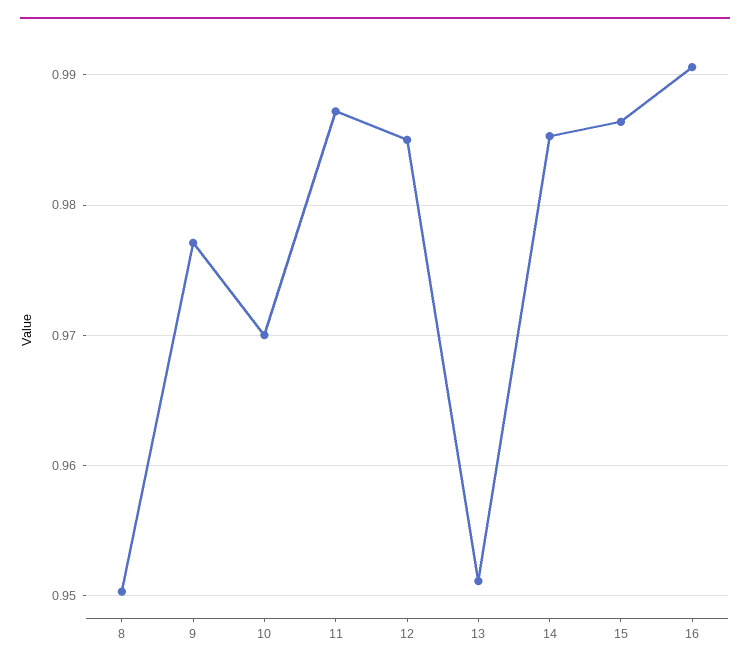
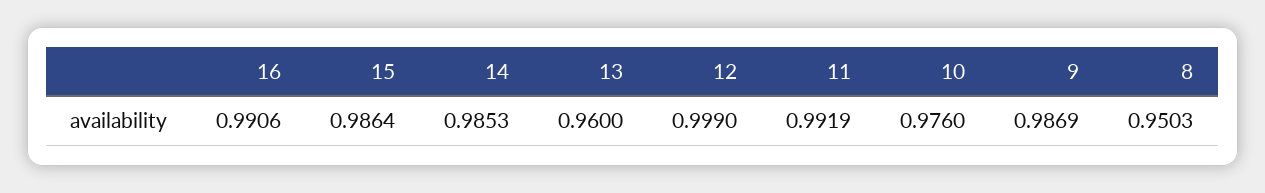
  {
    "8": 0.9503,
-   "9": 0.977,
+   "9": 0.9869,
-   "10": 0.97,
+   "10": 0.976,
-   "11": 0.987,
+   "11": 0.9919,
-   "12": 0.985,
+   "12": 0.999,
-   "13": 0.951,
+   "13": 0.96,
    "14": 0.9853,
    "15": 0.9864,
    "16": 0.9906
  }

